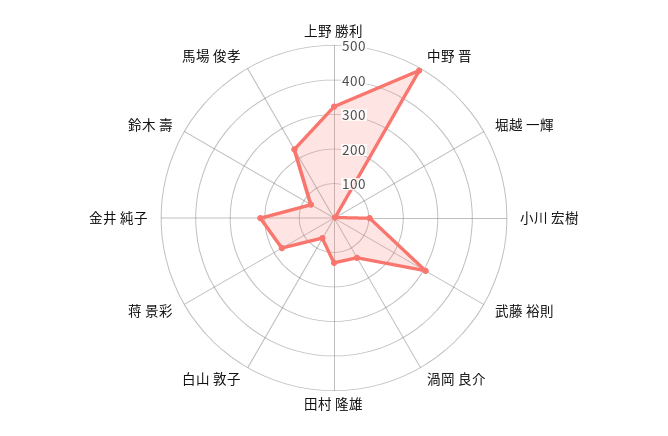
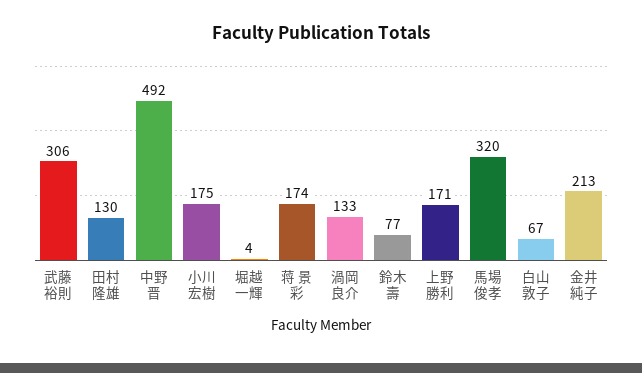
  {
-   "上野 勝利": 325,
+   "上野 勝利": 171,
    "中野 晋": 492,
    "堀越 一輝": 4,
-   "小川 宏樹": 100,
+   "小川 宏樹": 175,
    "武藤 裕則": 306,
    "渦岡 良介": 133,
    "田村 隆雄": 130,
    "白山 敦子": 67,
    "蒋 景彩": 174,
    "金井 純子": 213,
    "鈴木 壽": 77,
-   "馬場 俊孝": 225
+   "馬場 俊孝": 320
  }

